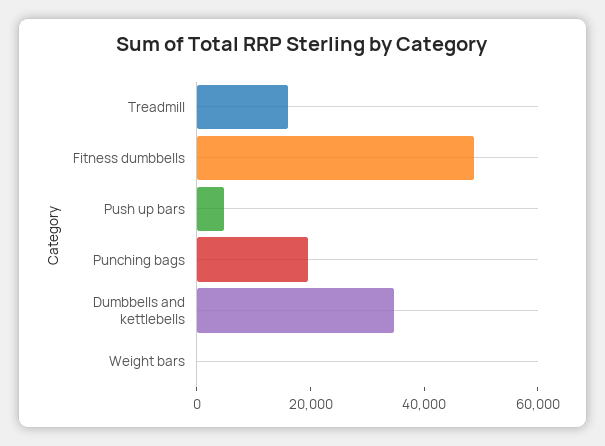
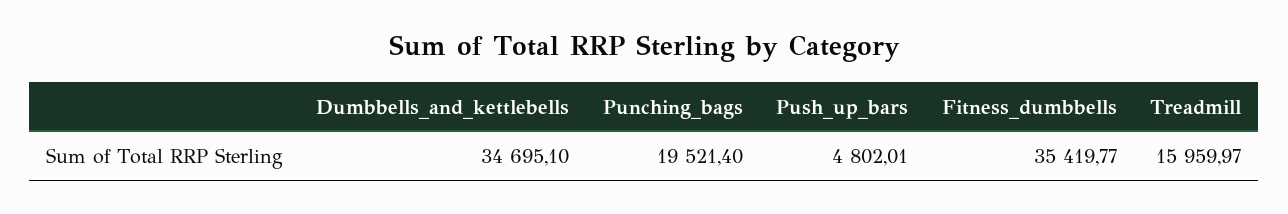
  {
    "Treadmill": 15959.97,
-   "Fitness dumbbells": 50000,
+   "Fitness dumbbells": 35419.77,
    "Push up bars": 4802.01,
    "Punching bags": 19521.4,
-   "Dumbbells and kettlebells": 34695.1,
+   "Dumbbells and kettlebells": 34695.1
-   "Weight bars": 0
  }

